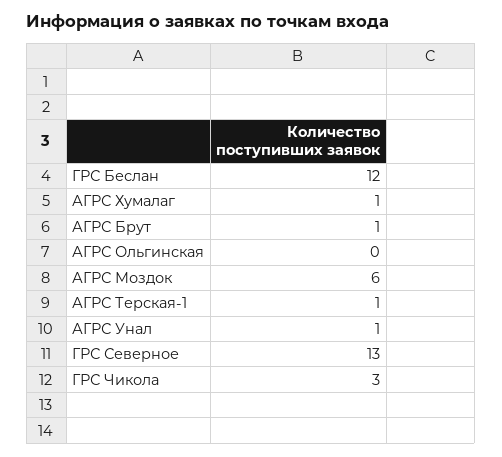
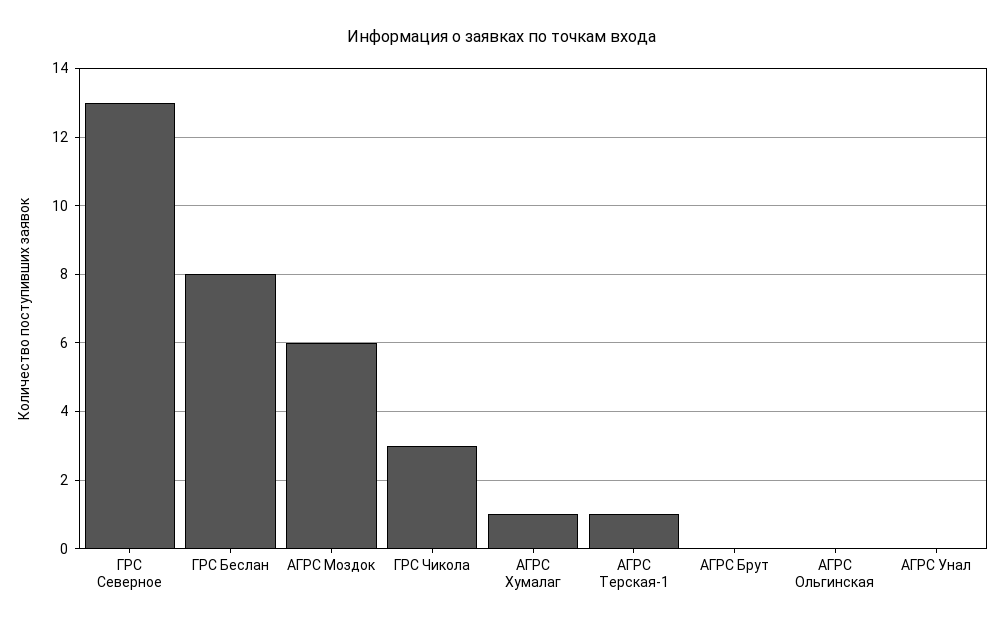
  {
-   "ГРС Беслан": 12,
+   "ГРС Беслан": 8,
    "АГРС Хумалаг": 1,
-   "АГРС Брут": 1,
+   "АГРС Брут": 0,
    "АГРС Ольгинская": 0,
    "АГРС Моздок": 6,
    "АГРС Терская-1": 1,
-   "АГРС Унал": 1,
+   "АГРС Унал": 0,
    "ГРС Северное": 13,
    "ГРС Чикола": 3
  }

